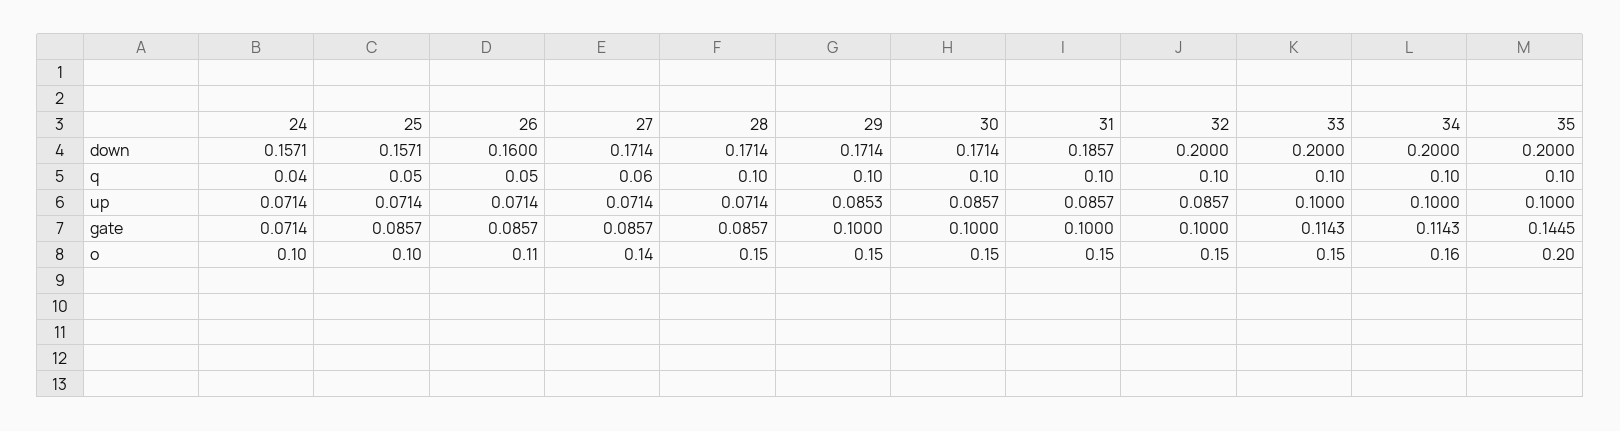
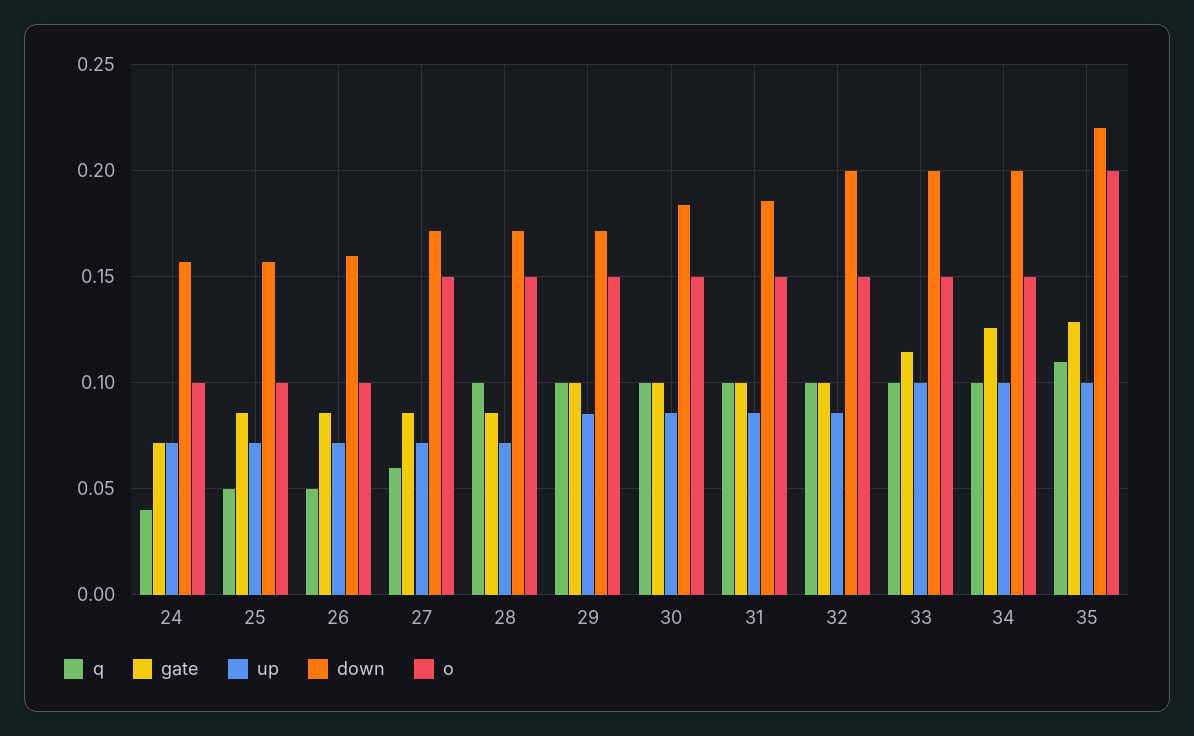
  {
    "down": {
      "24": 0.1571,
      "25": 0.1571,
      "26": 0.16,
      "27": 0.1714,
      "28": 0.1714,
      "29": 0.1714,
-     "30": 0.1714,
+     "30": 0.185,
      "31": 0.1857,
      "32": 0.2,
      "33": 0.2,
      "34": 0.2,
-     "35": 0.2
+     "35": 0.22
    },
    "q": {
      "24": 0.04,
      "25": 0.05,
      "26": 0.05,
      "27": 0.06,
      "28": 0.1,
      "29": 0.1,
      "30": 0.1,
      "31": 0.1,
      "32": 0.1,
      "33": 0.1,
      "34": 0.1,
-     "35": 0.1
+     "35": 0.11
    },
    "up": {
      "24": 0.0714,
      "25": 0.0714,
      "26": 0.0714,
      "27": 0.0714,
      "28": 0.0714,
      "29": 0.0853,
      "30": 0.0857,
      "31": 0.0857,
      "32": 0.0857,
      "33": 0.1,
      "34": 0.1,
      "35": 0.1
    },
    "gate": {
      "24": 0.0714,
      "25": 0.0857,
      "26": 0.0857,
      "27": 0.0857,
      "28": 0.0857,
      "29": 0.1,
      "30": 0.1,
      "31": 0.1,
      "32": 0.1,
      "33": 0.1143,
-     "34": 0.1143,
+     "34": 0.125,
-     "35": 0.1445
+     "35": 0.13
    },
    "o": {
      "24": 0.1,
      "25": 0.1,
-     "26": 0.11,
+     "26": 0.1,
-     "27": 0.14,
+     "27": 0.15,
      "28": 0.15,
      "29": 0.15,
      "30": 0.15,
      "31": 0.15,
      "32": 0.15,
      "33": 0.15,
-     "34": 0.16,
+     "34": 0.15,
      "35": 0.2
    }
  }

